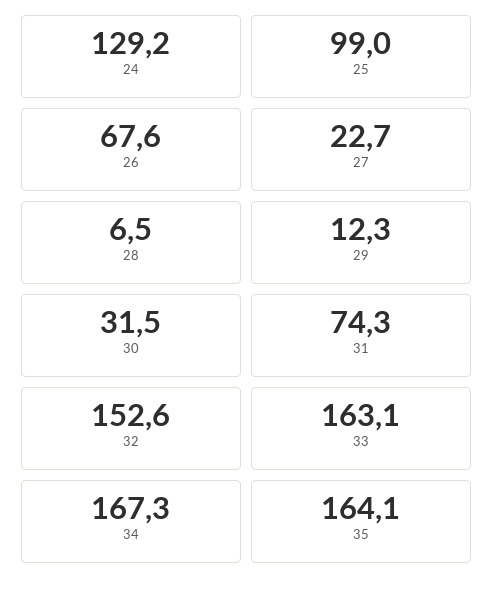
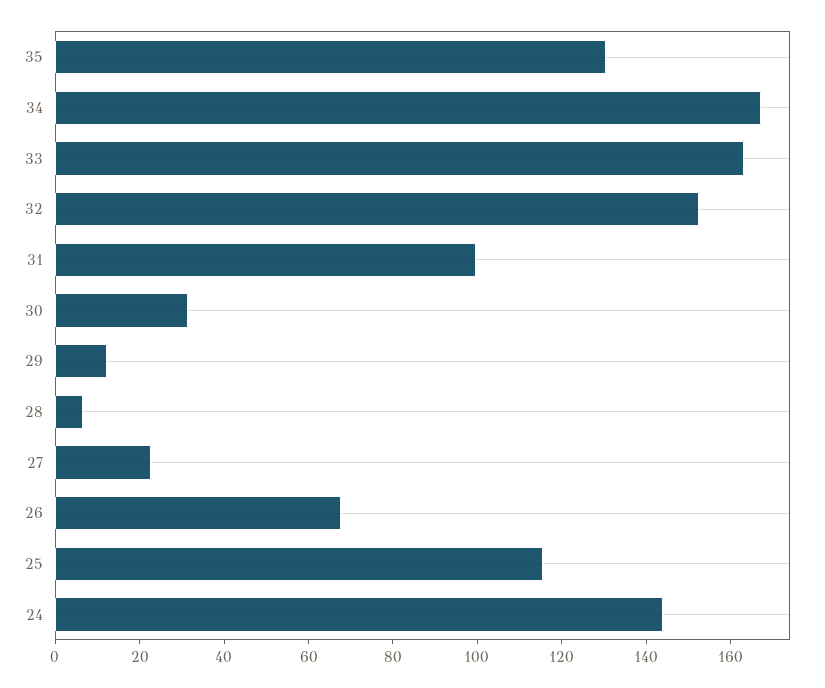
  {
-   "24": 129.2,
+   "24": 145,
-   "25": 99,
+   "25": 115,
    "26": 67.6,
    "27": 22.7,
    "28": 6.5,
    "29": 12.3,
    "30": 31.5,
-   "31": 74.3,
+   "31": 100,
    "32": 152.6,
    "33": 163.1,
    "34": 167.3,
-   "35": 164.1
+   "35": 130
  }

